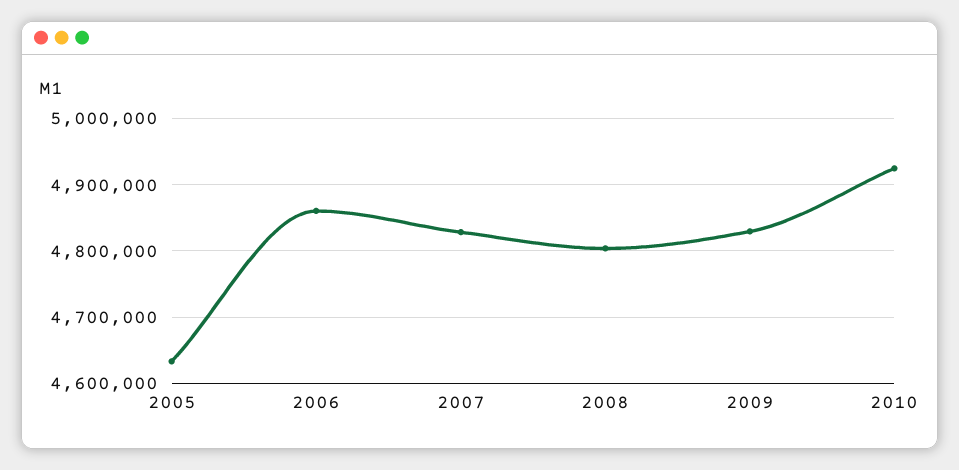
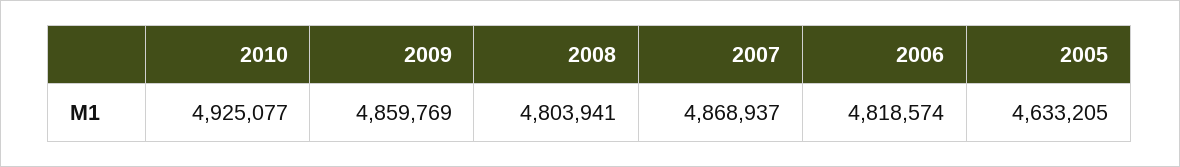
  {
    "2005": 4633205,
-   "2006": 4860000,
+   "2006": 4818574,
-   "2007": 4830000,
+   "2007": 4868937,
    "2008": 4803941,
-   "2009": 4830000,
+   "2009": 4859769,
    "2010": 4925077
  }

